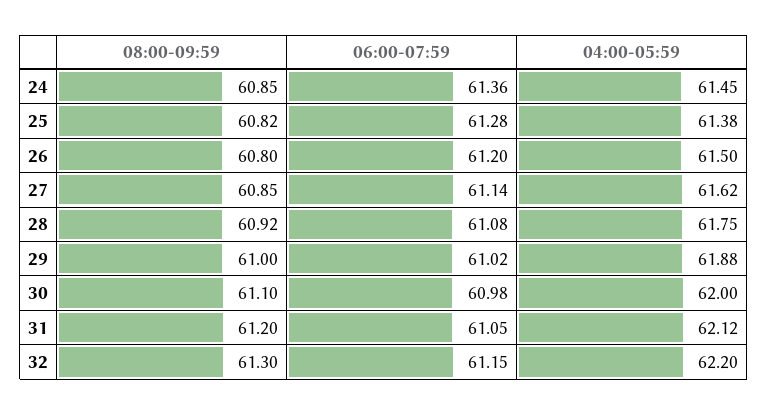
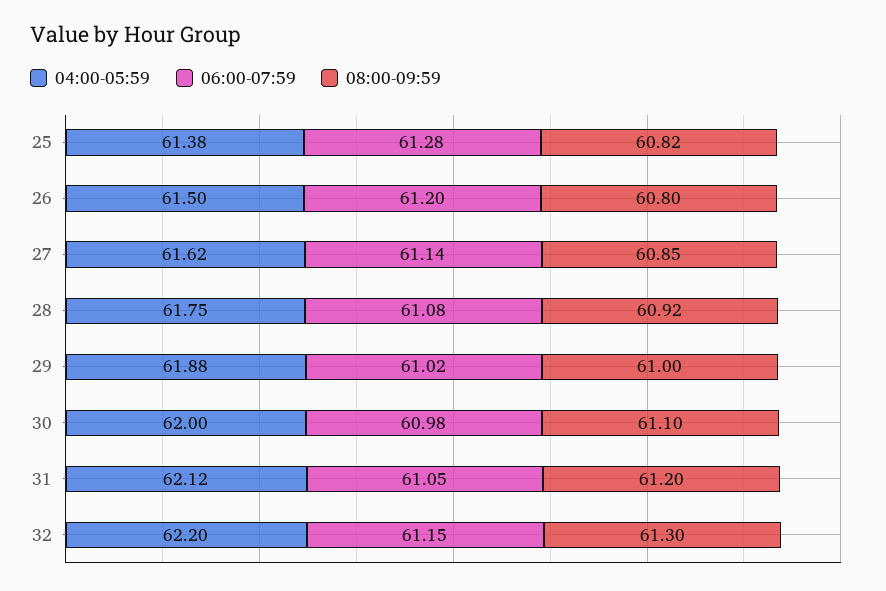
  {
    "08:00-09:59": {
-     "24": 60.85,
      "25": 60.82,
      "26": 60.8,
      "27": 60.85,
      "28": 60.92,
      "29": 61,
      "30": 61.1,
      "31": 61.2,
      "32": 61.3
    },
    "06:00-07:59": {
-     "24": 61.36,
      "25": 61.28,
      "26": 61.2,
      "27": 61.14,
      "28": 61.08,
      "29": 61.02,
      "30": 60.98,
      "31": 61.05,
      "32": 61.15
    },
    "04:00-05:59": {
-     "24": 61.45,
      "25": 61.38,
      "26": 61.5,
      "27": 61.62,
      "28": 61.75,
      "29": 61.88,
      "30": 62,
      "31": 62.12,
      "32": 62.2
    }
  }

